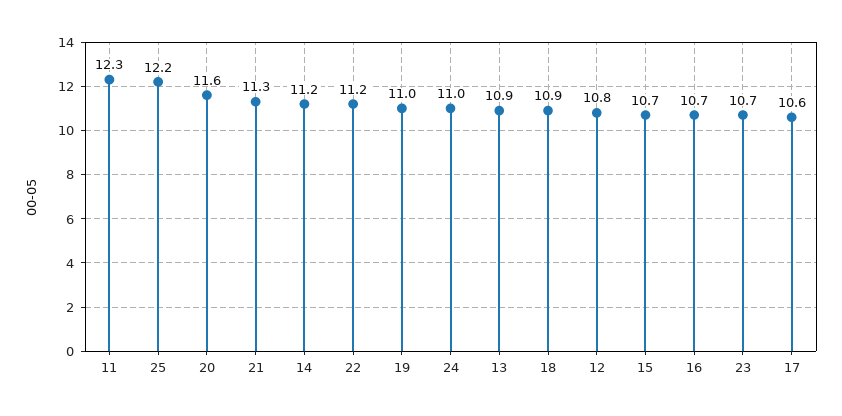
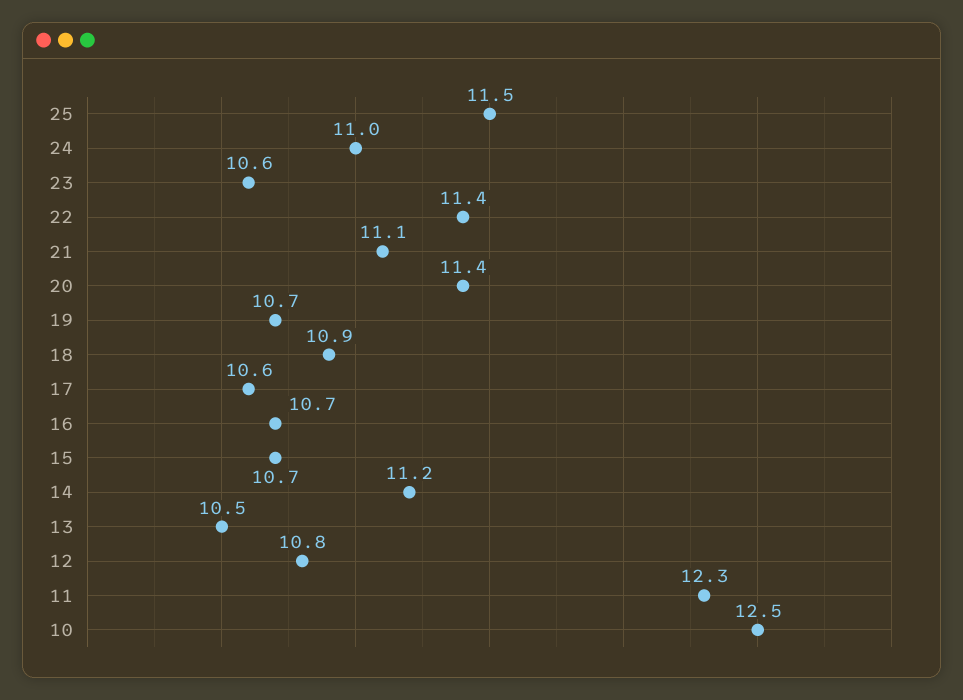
  {
    "11": 12.3,
-   "25": 12.2,
+   "25": 11.5,
-   "20": 11.6,
+   "20": 11.4,
-   "21": 11.3,
+   "21": 11.1,
    "14": 11.2,
-   "22": 11.2,
+   "22": 11.4,
-   "19": 11,
+   "19": 10.7,
    "24": 11,
-   "13": 10.9,
+   "13": 10.5,
    "18": 10.9,
    "12": 10.8,
    "15": 10.7,
    "16": 10.7,
-   "23": 10.7,
+   "23": 10.6,
-   "17": 10.6
+   "17": 10.6,
+   "10": 12.5
  }

